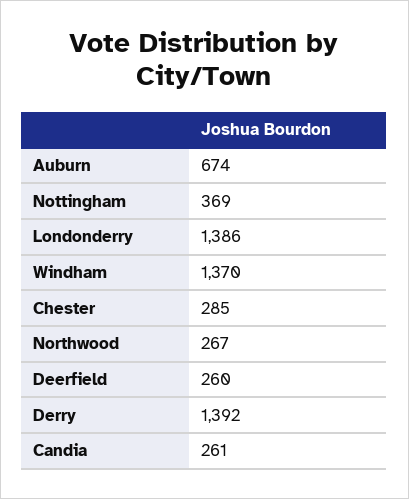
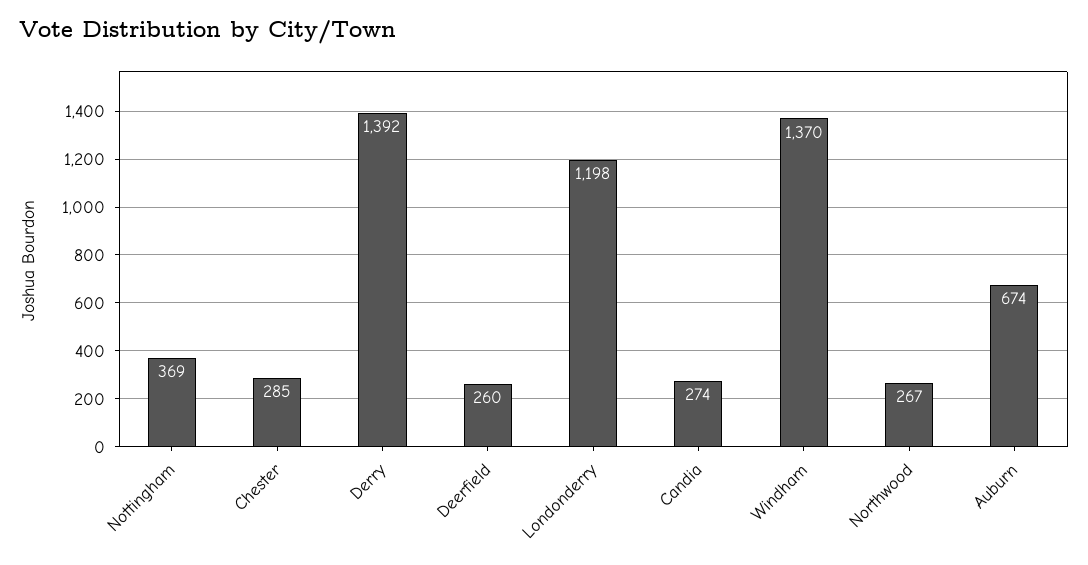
  {
    "Auburn": 674,
    "Nottingham": 369,
-   "Londonderry": 1386,
+   "Londonderry": 1198,
    "Windham": 1370,
    "Chester": 285,
    "Northwood": 267,
    "Deerfield": 260,
    "Derry": 1392,
-   "Candia": 261
+   "Candia": 274
  }

